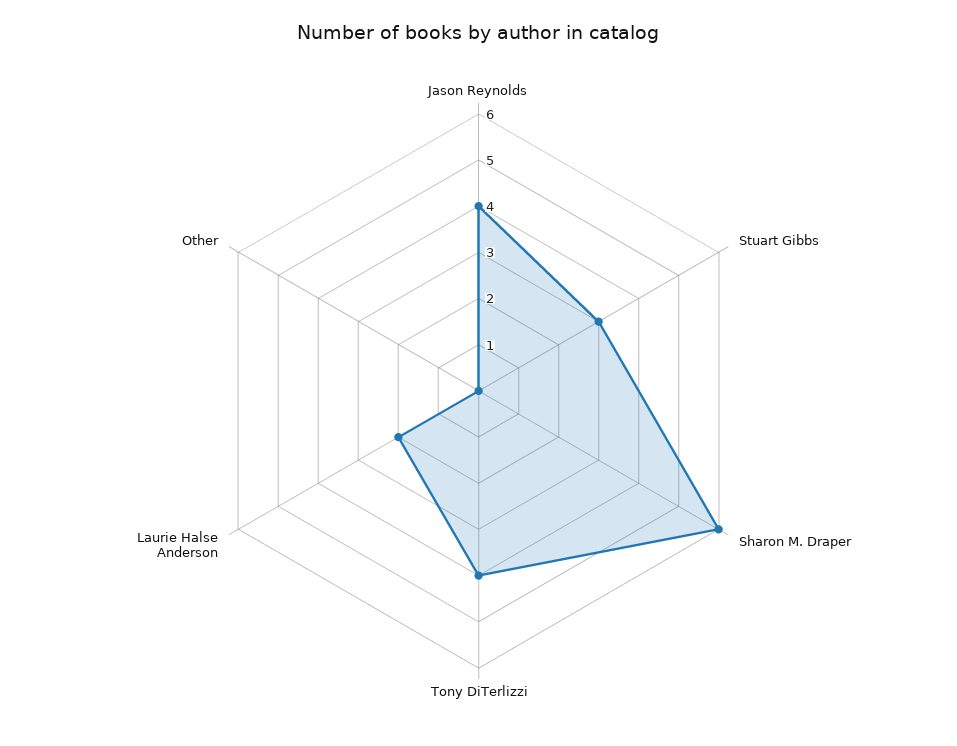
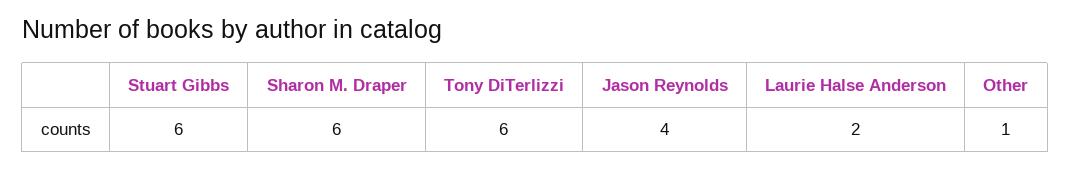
  {
    "Jason Reynolds": 4,
-   "Stuart Gibbs": 3,
+   "Stuart Gibbs": 6,
    "Sharon M. Draper": 6,
-   "Tony DiTerlizzi": 4,
+   "Tony DiTerlizzi": 6,
    "Laurie Halse Anderson": 2,
-   "Other": 0
+   "Other": 1
  }

